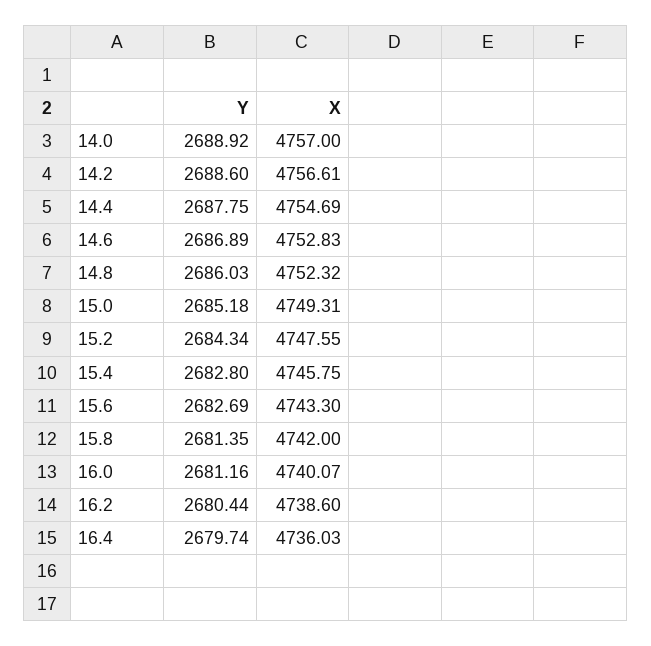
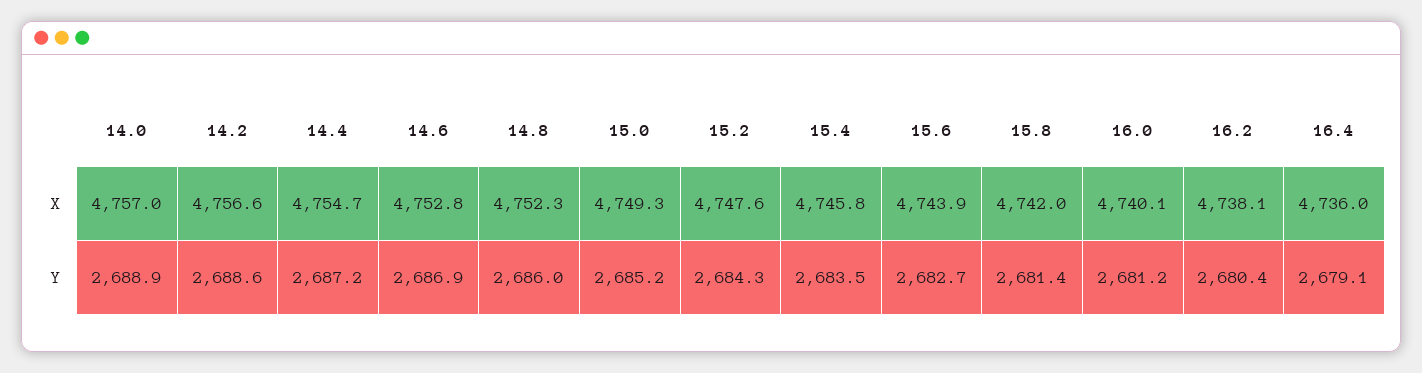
  {
    "Y": {
      "14.0": 2688.92,
      "14.2": 2688.6,
-     "14.4": 2687.75,
+     "14.4": 2687.2,
      "14.6": 2686.89,
      "14.8": 2686.03,
      "15.0": 2685.18,
      "15.2": 2684.34,
-     "15.4": 2682.8,
+     "15.4": 2683.5,
      "15.6": 2682.69,
      "15.8": 2681.35,
      "16.0": 2681.16,
      "16.2": 2680.44,
-     "16.4": 2679.74
+     "16.4": 2679.1
    },
    "X": {
      "14.0": 4757,
      "14.2": 4756.61,
      "14.4": 4754.69,
      "14.6": 4752.83,
      "14.8": 4752.32,
      "15.0": 4749.31,
      "15.2": 4747.55,
      "15.4": 4745.75,
-     "15.6": 4743.3,
+     "15.6": 4743.9,
      "15.8": 4742,
      "16.0": 4740.07,
-     "16.2": 4738.6,
+     "16.2": 4738.1,
      "16.4": 4736.03
    }
  }

